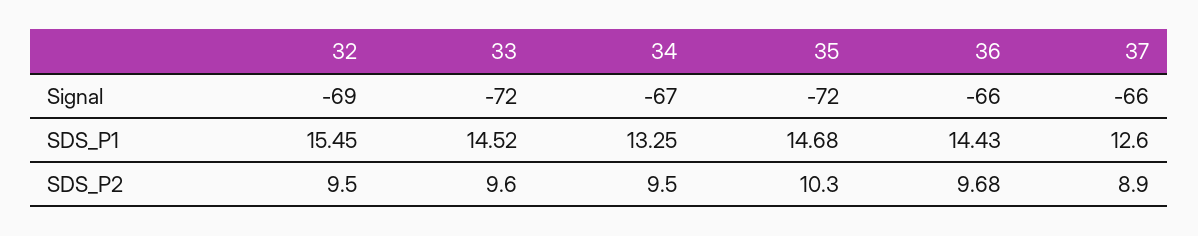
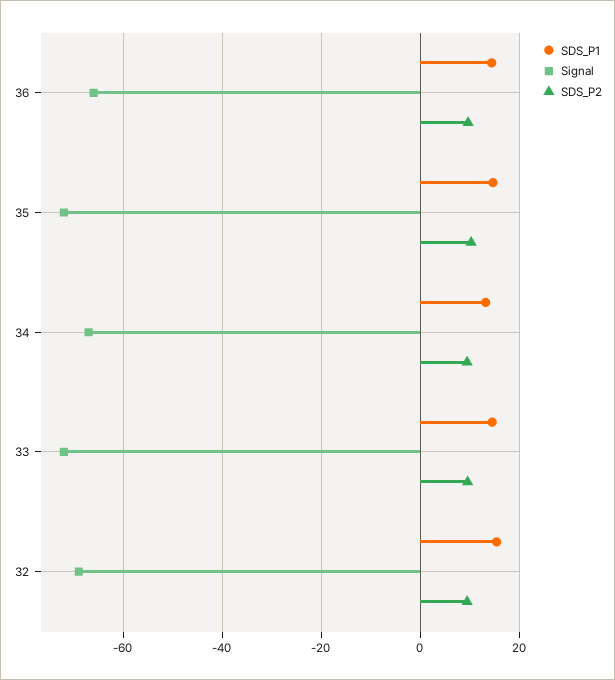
  {
    "Signal": {
      "32": -69,
      "33": -72,
      "34": -67,
      "35": -72,
-     "36": -66,
+     "36": -66
-     "37": -66
    },
    "SDS_P1": {
      "32": 15.45,
      "33": 14.52,
      "34": 13.25,
      "35": 14.68,
-     "36": 14.43,
+     "36": 14.43
-     "37": 12.6
    },
    "SDS_P2": {
      "32": 9.5,
      "33": 9.6,
      "34": 9.5,
      "35": 10.3,
-     "36": 9.68,
+     "36": 9.68
-     "37": 8.9
    }
  }

